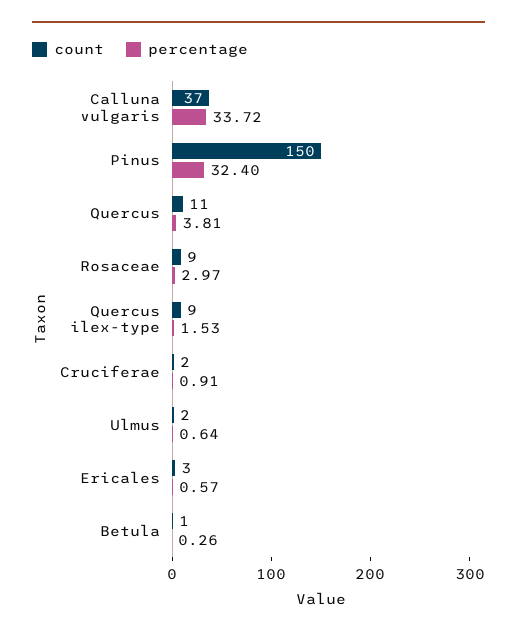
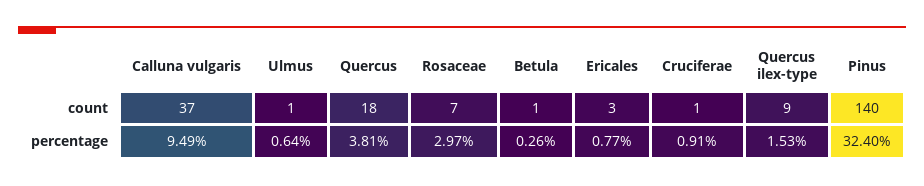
  {
    "count": {
      "Calluna vulgaris": 37,
-     "Pinus": 150,
+     "Pinus": 140,
-     "Quercus": 11,
+     "Quercus": 18,
-     "Rosaceae": 9,
+     "Rosaceae": 7,
      "Quercus ilex-type": 9,
-     "Cruciferae": 2,
+     "Cruciferae": 1,
-     "Ulmus": 2,
+     "Ulmus": 1,
      "Ericales": 3,
      "Betula": 1
    },
    "percentage": {
-     "Calluna vulgaris": 33.72,
+     "Calluna vulgaris": 9.49,
      "Pinus": 32.4,
      "Quercus": 3.81,
      "Rosaceae": 2.97,
      "Quercus ilex-type": 1.53,
      "Cruciferae": 0.91,
      "Ulmus": 0.64,
-     "Ericales": 0.57,
+     "Ericales": 0.77,
      "Betula": 0.26
    }
  }

